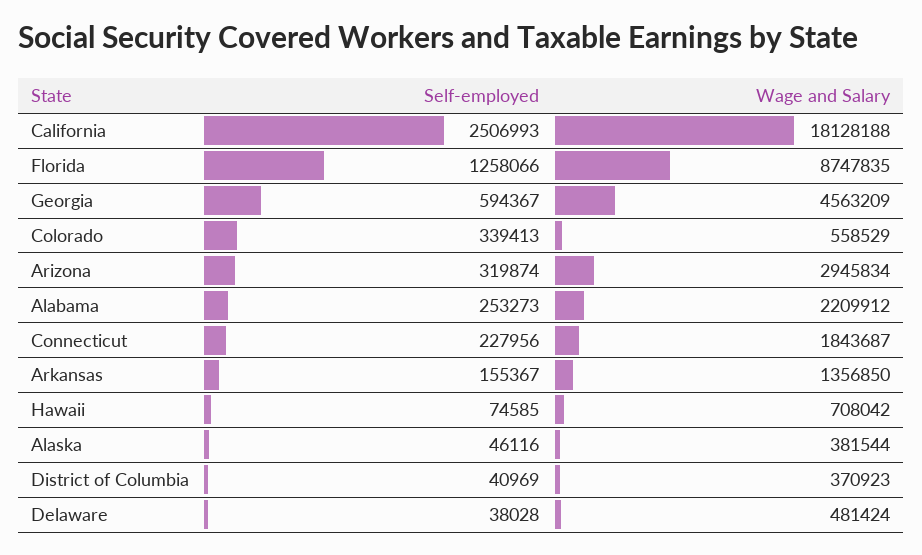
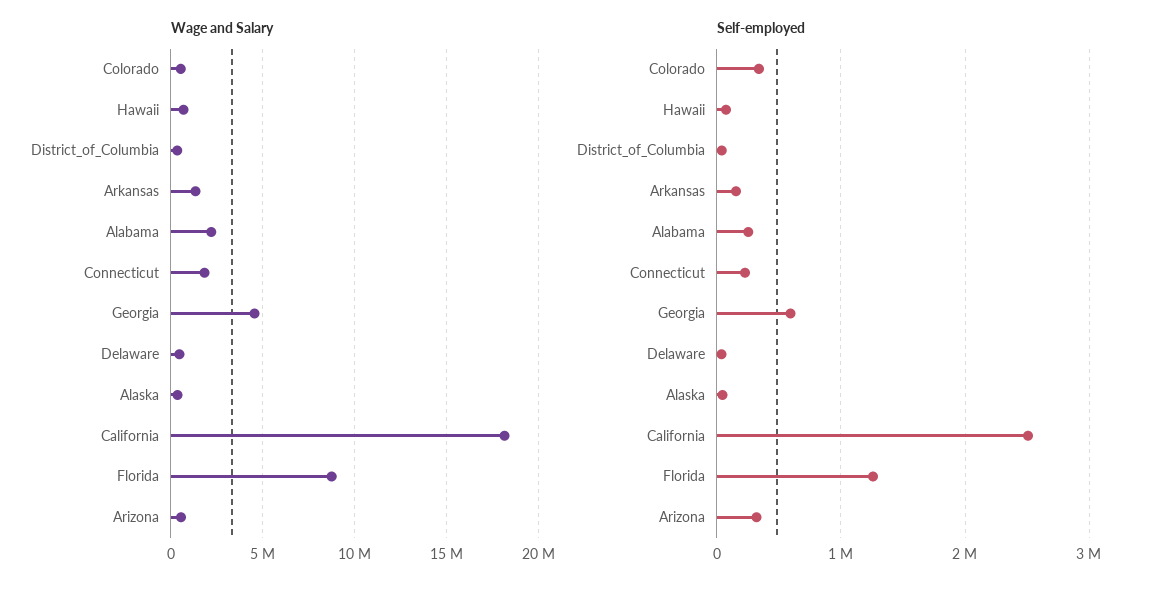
  {
    "Self-employed": {
      "California": 2506993,
      "Florida": 1258066,
      "Georgia": 594367,
      "Colorado": 339413,
      "Arizona": 319874,
      "Alabama": 253273,
      "Connecticut": 227956,
      "Arkansas": 155367,
      "Hawaii": 74585,
      "Alaska": 46116,
      "District of Columbia": 40969,
      "Delaware": 38028
    },
    "Wage and Salary": {
      "California": 18128188,
      "Florida": 8747835,
      "Georgia": 4563209,
      "Colorado": 558529,
-     "Arizona": 2945834,
+     "Arizona": 500000,
      "Alabama": 2209912,
      "Connecticut": 1843687,
      "Arkansas": 1356850,
      "Hawaii": 708042,
      "Alaska": 381544,
      "District of Columbia": 370923,
      "Delaware": 481424
    }
  }

